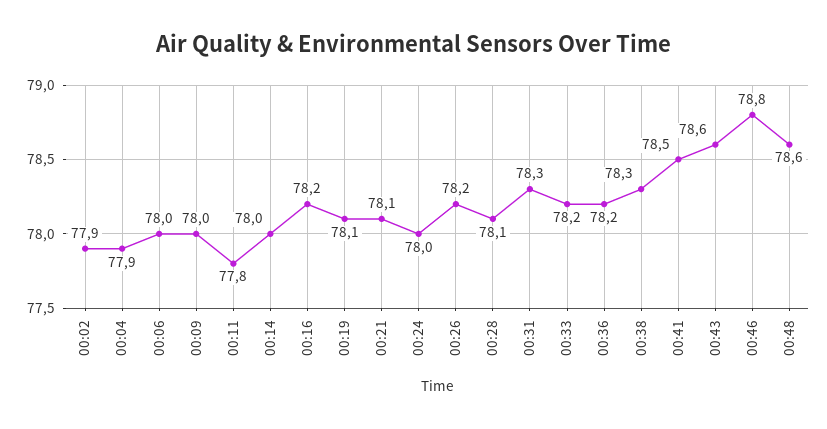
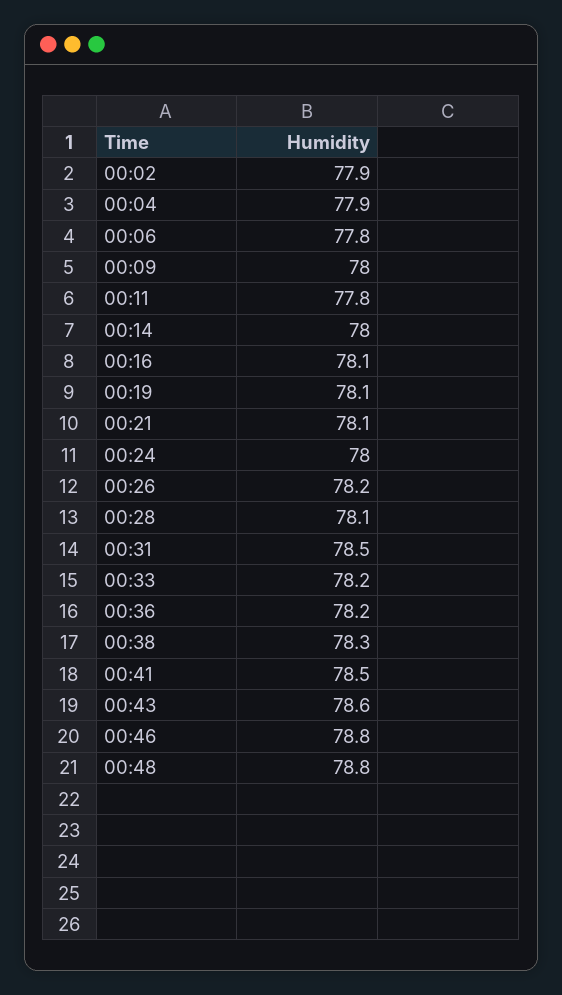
  {
    "00:02": 77.9,
    "00:04": 77.9,
-   "00:06": 78,
+   "00:06": 77.8,
    "00:09": 78,
    "00:11": 77.8,
    "00:14": 78,
-   "00:16": 78.2,
+   "00:16": 78.1,
    "00:19": 78.1,
    "00:21": 78.1,
    "00:24": 78,
    "00:26": 78.2,
    "00:28": 78.1,
-   "00:31": 78.3,
+   "00:31": 78.5,
    "00:33": 78.2,
    "00:36": 78.2,
    "00:38": 78.3,
    "00:41": 78.5,
    "00:43": 78.6,
    "00:46": 78.8,
-   "00:48": 78.6
+   "00:48": 78.8
  }

